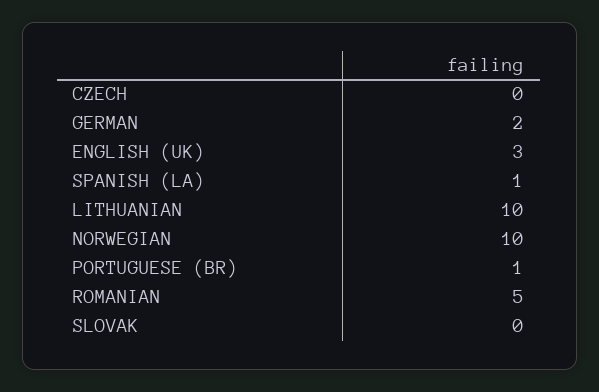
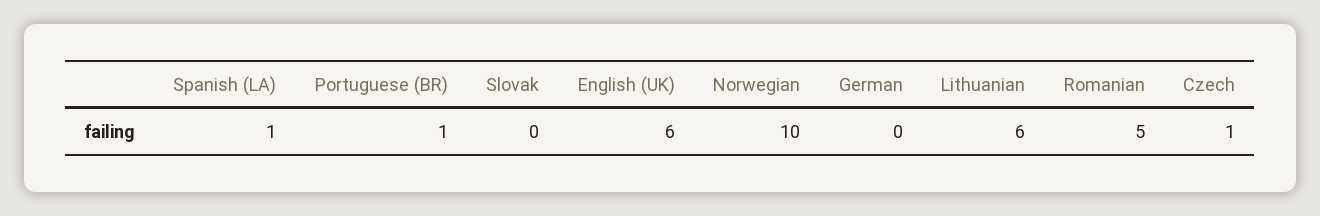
  {
-   "CZECH": 0,
+   "CZECH": 1,
-   "GERMAN": 2,
+   "GERMAN": 0,
-   "ENGLISH (UK)": 3,
+   "ENGLISH (UK)": 6,
    "SPANISH (LA)": 1,
-   "LITHUANIAN": 10,
+   "LITHUANIAN": 6,
    "NORWEGIAN": 10,
    "PORTUGUESE (BR)": 1,
    "ROMANIAN": 5,
    "SLOVAK": 0
  }

